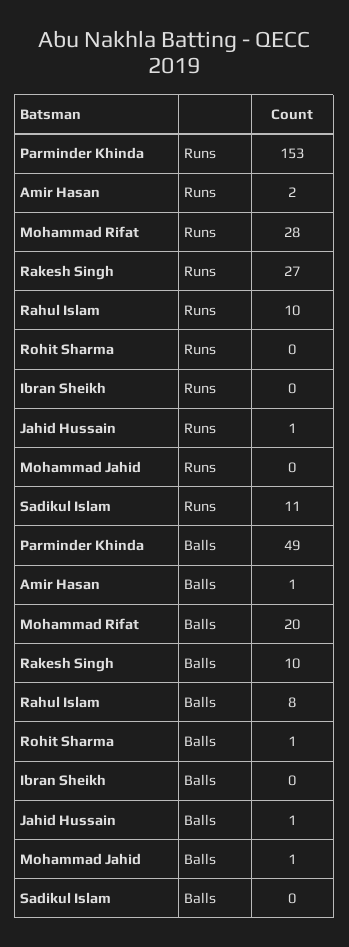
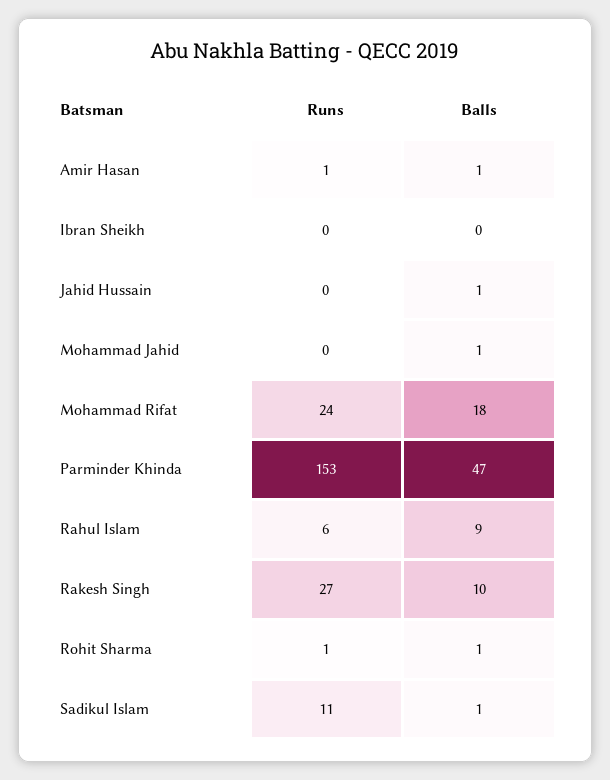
  {
    "Parminder Khinda": {
      "Runs": 153,
-     "Balls": 49
+     "Balls": 47
    },
    "Amir Hasan": {
-     "Runs": 2,
+     "Runs": 1,
      "Balls": 1
    },
    "Mohammad Rifat": {
-     "Runs": 28,
+     "Runs": 24,
-     "Balls": 20
+     "Balls": 18
    },
    "Rakesh Singh": {
      "Runs": 27,
      "Balls": 10
    },
    "Rahul Islam": {
-     "Runs": 10,
+     "Runs": 6,
-     "Balls": 8
+     "Balls": 9
    },
    "Rohit Sharma": {
-     "Runs": 0,
+     "Runs": 1,
      "Balls": 1
    },
    "Ibran Sheikh": {
      "Runs": 0,
      "Balls": 0
    },
    "Jahid Hussain": {
-     "Runs": 1,
+     "Runs": 0,
      "Balls": 1
    },
    "Mohammad Jahid": {
      "Runs": 0,
      "Balls": 1
    },
    "Sadikul Islam": {
      "Runs": 11,
-     "Balls": 0
+     "Balls": 1
    }
  }

